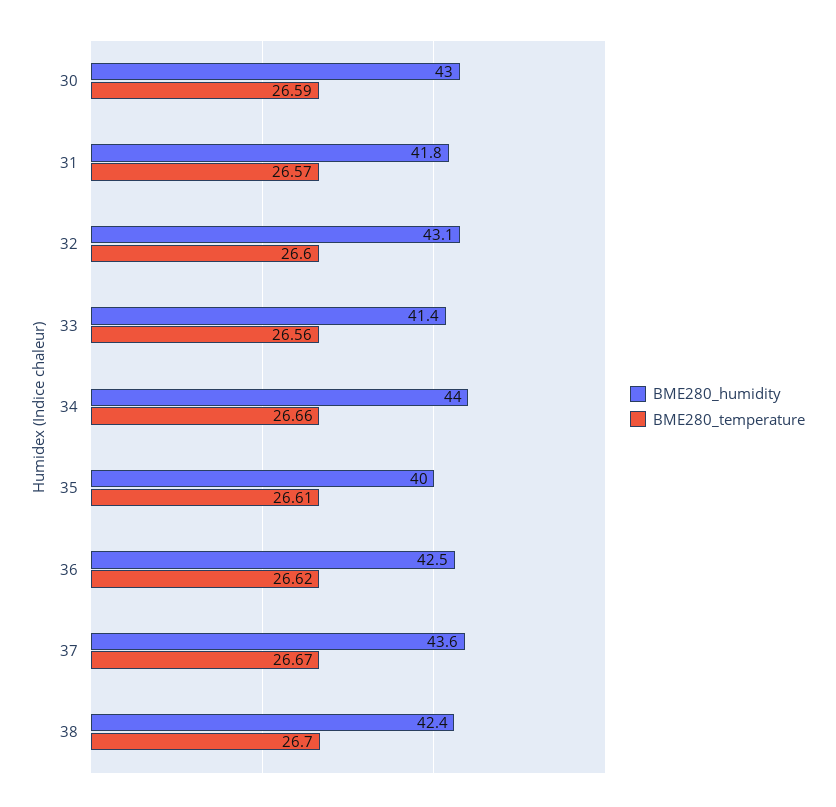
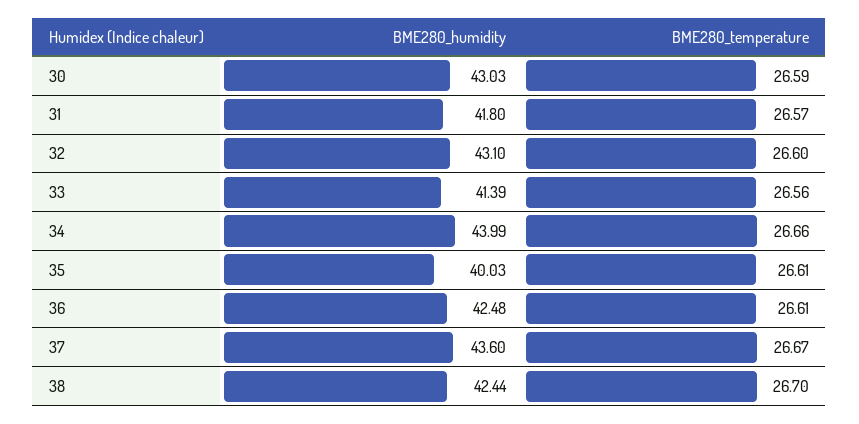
  {
    "BME280_humidity": {
      "30": 43.03,
      "31": 41.8,
      "32": 43.1,
      "33": 41.39,
      "34": 43.99,
      "35": 40.03,
      "36": 42.48,
      "37": 43.6,
      "38": 42.44
    },
    "BME280_temperature": {
      "30": 26.59,
      "31": 26.57,
      "32": 26.6,
      "33": 26.56,
      "34": 26.66,
      "35": 26.61,
-     "36": 26.62,
+     "36": 26.61,
      "37": 26.67,
      "38": 26.7
    }
  }

